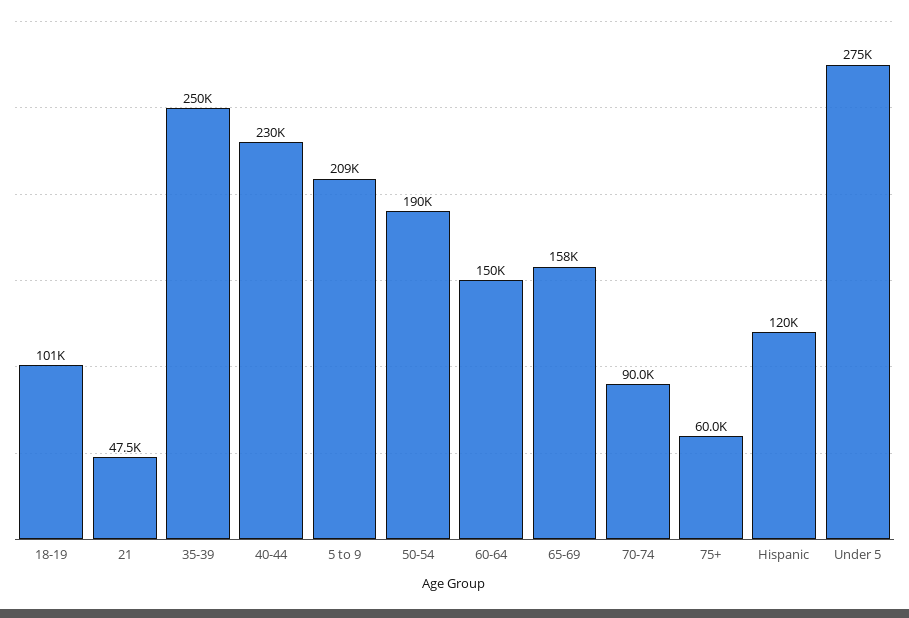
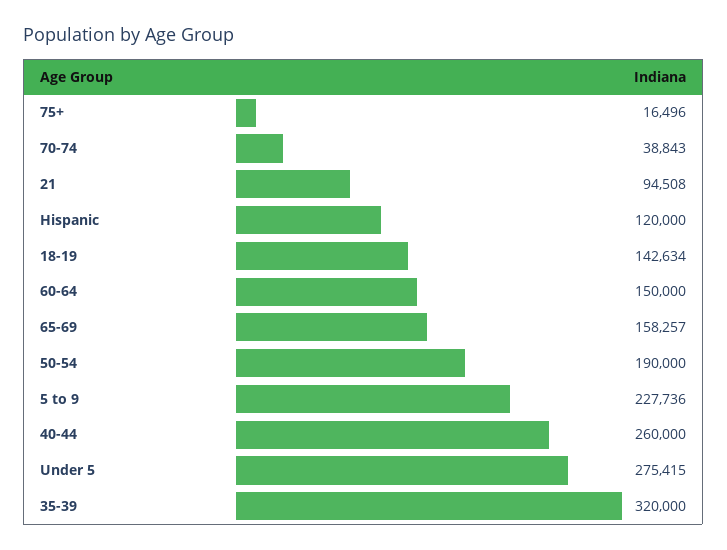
  {
-   "18-19": 101000,
+   "18-19": 142634,
-   "21": 47500,
+   "21": 94508,
-   "35-39": 250000,
+   "35-39": 320000,
-   "40-44": 230000,
+   "40-44": 260000,
-   "5 to 9": 209000,
+   "5 to 9": 227736,
    "50-54": 190000,
    "60-64": 150000,
    "65-69": 158257,
-   "70-74": 90000,
+   "70-74": 38843,
-   "75+": 60000,
+   "75+": 16496,
    "Hispanic": 120000,
    "Under 5": 275415
  }

